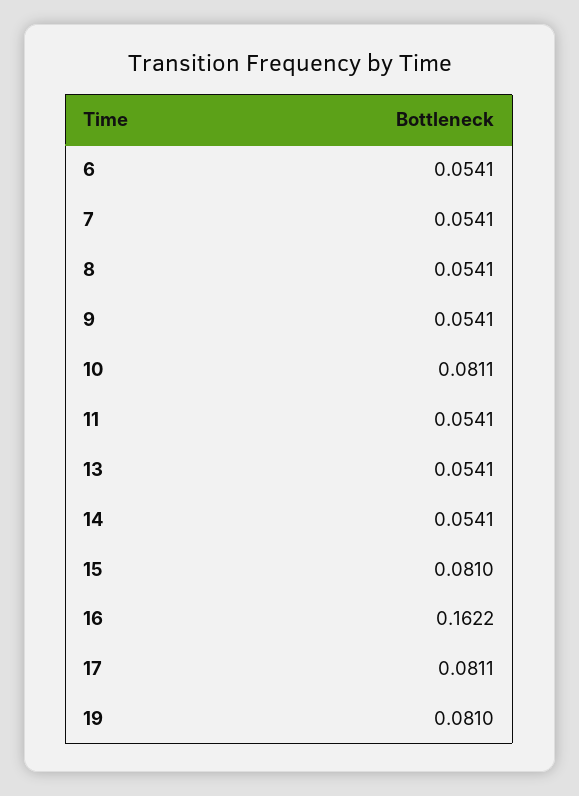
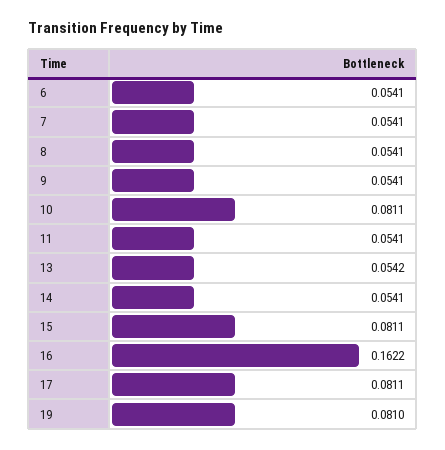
  {
    "6": 0.0541,
    "7": 0.0541,
    "8": 0.0541,
    "9": 0.0541,
    "10": 0.0811,
    "11": 0.0541,
-   "13": 0.0541,
+   "13": 0.0542,
    "14": 0.0541,
-   "15": 0.081,
+   "15": 0.0811,
    "16": 0.1622,
    "17": 0.0811,
    "19": 0.081
  }

